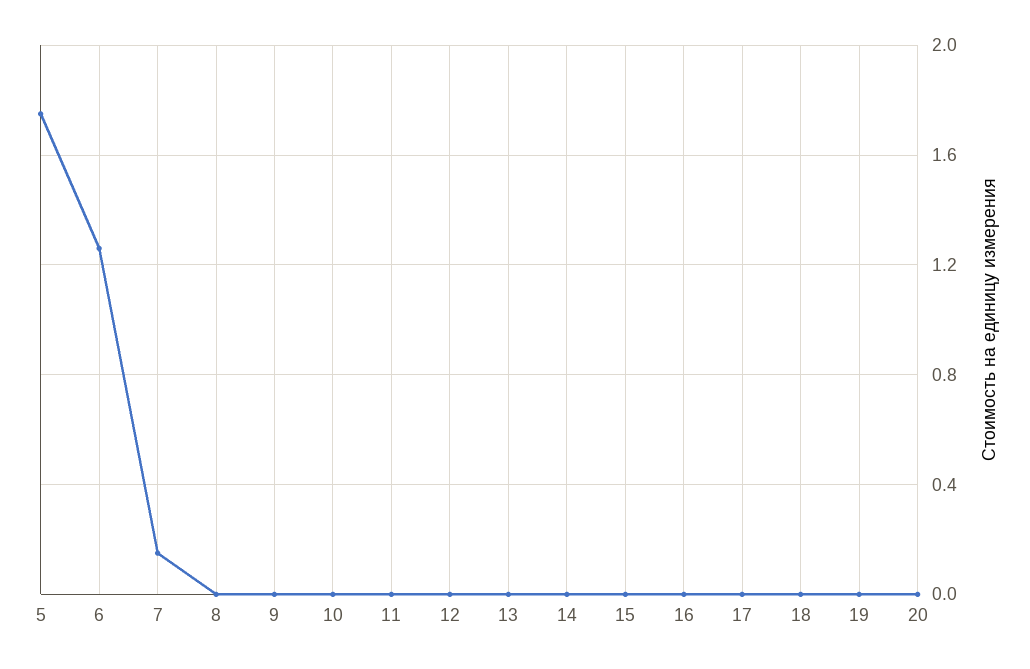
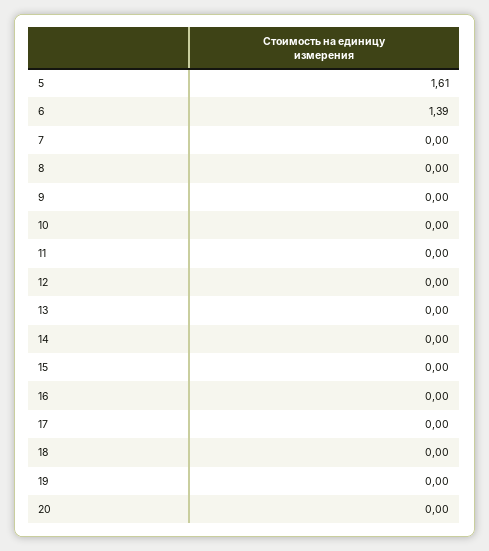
  {
-   "5": 1.75,
+   "5": 1.61,
-   "6": 1.25,
+   "6": 1.39,
-   "7": 0.15,
+   "7": 0,
    "8": 0,
    "9": 0,
    "10": 0,
    "11": 0,
    "12": 0,
    "13": 0,
    "14": 0,
    "15": 0,
    "16": 0,
    "17": 0,
    "18": 0,
    "19": 0,
    "20": 0
  }

